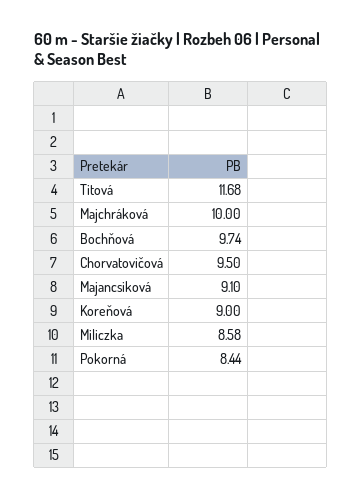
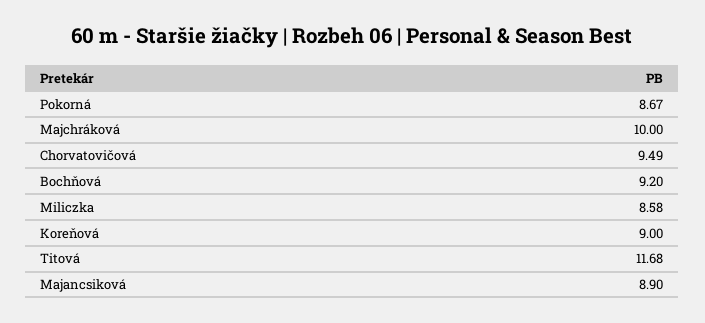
  {
    "Titová": 11.68,
    "Majchráková": 10,
-   "Bochňová": 9.74,
+   "Bochňová": 9.2,
-   "Chorvatovičová": 9.5,
+   "Chorvatovičová": 9.49,
-   "Majancsiková": 9.1,
+   "Majancsiková": 8.9,
    "Koreňová": 9,
    "Miliczka": 8.58,
-   "Pokorná": 8.44
+   "Pokorná": 8.67
  }

